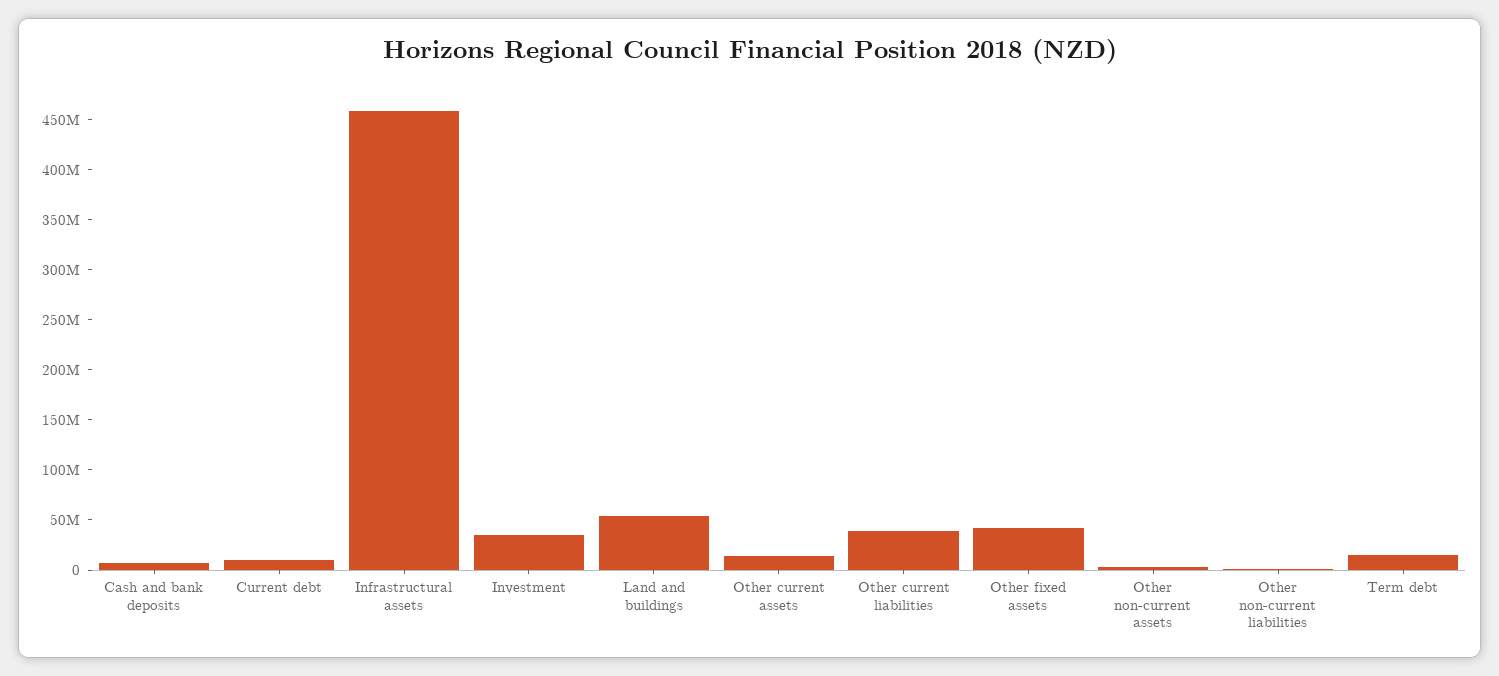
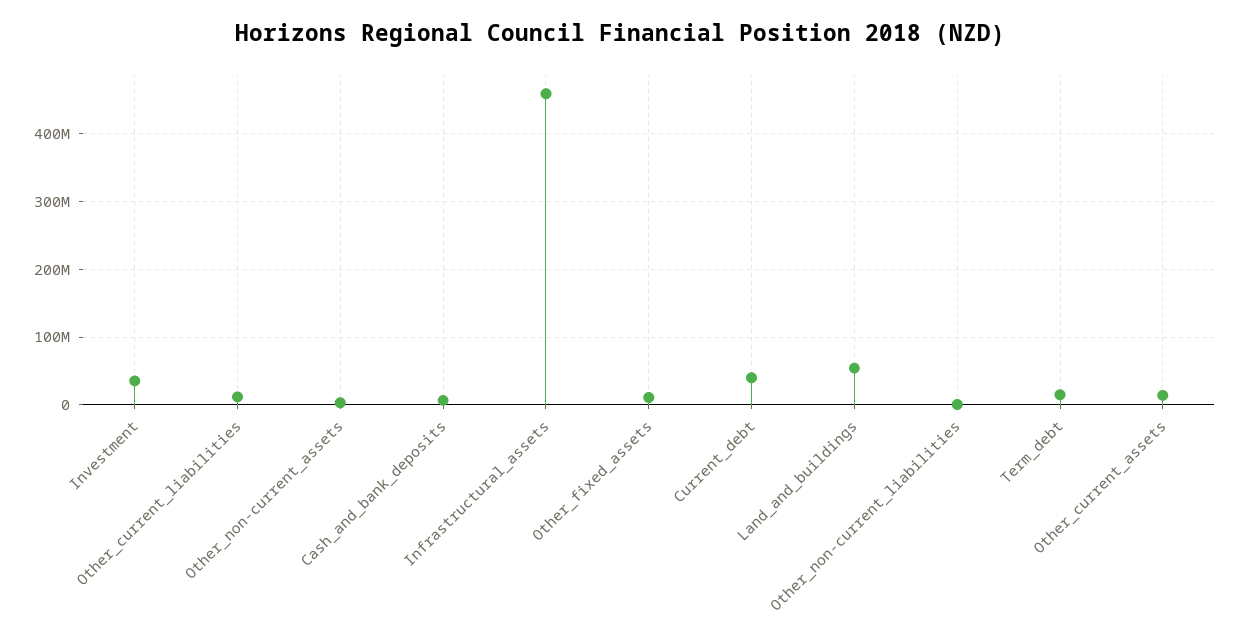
  {
    "Cash and bank deposits": 10000000,
-   "Current debt": 10000000,
+   "Current debt": 40000000,
    "Infrastructural assets": 460000000,
    "Investment": 40000000,
    "Land and buildings": 50000000,
    "Other current assets": 10000000,
-   "Other current liabilities": 40000000,
+   "Other current liabilities": 10000000,
-   "Other fixed assets": 40000000,
+   "Other fixed assets": 10000000,
    "Other non-current assets": 0,
    "Other non-current liabilities": 0,
    "Term debt": 20000000
  }

